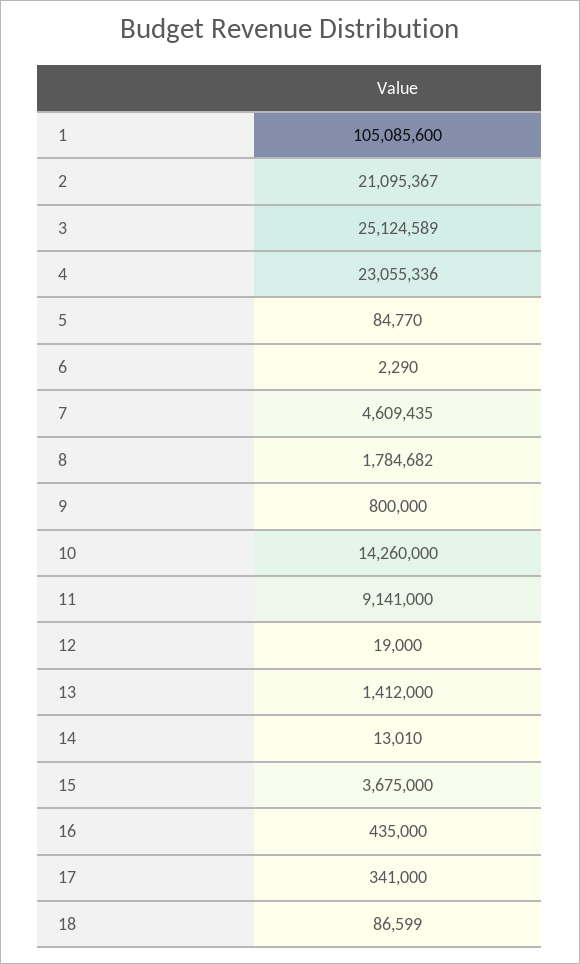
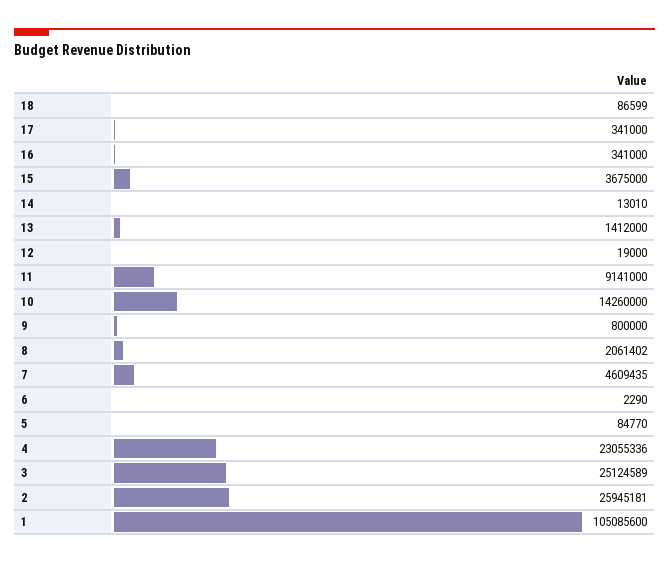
  {
    "1": 105085600,
-   "2": 21095367,
+   "2": 25945181,
    "3": 25124589,
    "4": 23055336,
    "5": 84770,
    "6": 2290,
    "7": 4609435,
-   "8": 1784682,
+   "8": 2061402,
    "9": 800000,
    "10": 14260000,
    "11": 9141000,
    "12": 19000,
    "13": 1412000,
    "14": 13010,
    "15": 3675000,
-   "16": 435000,
+   "16": 341000,
    "17": 341000,
    "18": 86599
  }

